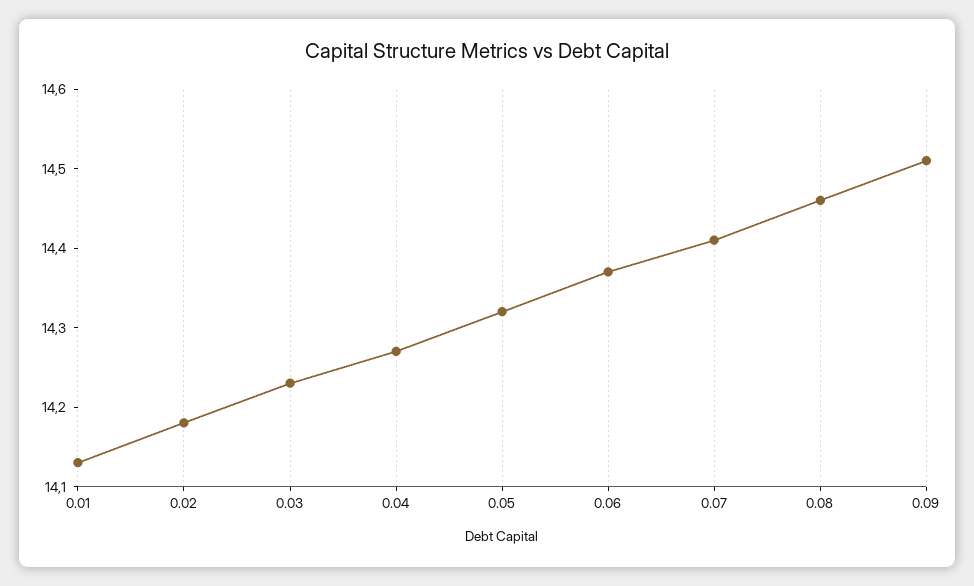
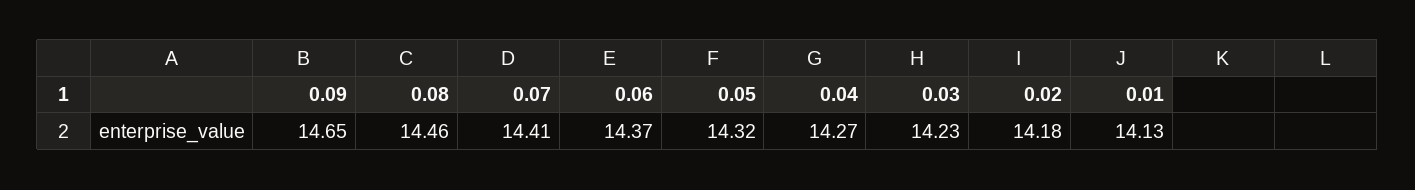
  {
    "0.01": 14.13,
    "0.02": 14.18,
    "0.03": 14.23,
    "0.04": 14.27,
    "0.05": 14.32,
    "0.06": 14.37,
    "0.07": 14.41,
    "0.08": 14.46,
-   "0.09": 14.5
+   "0.09": 14.65
  }

